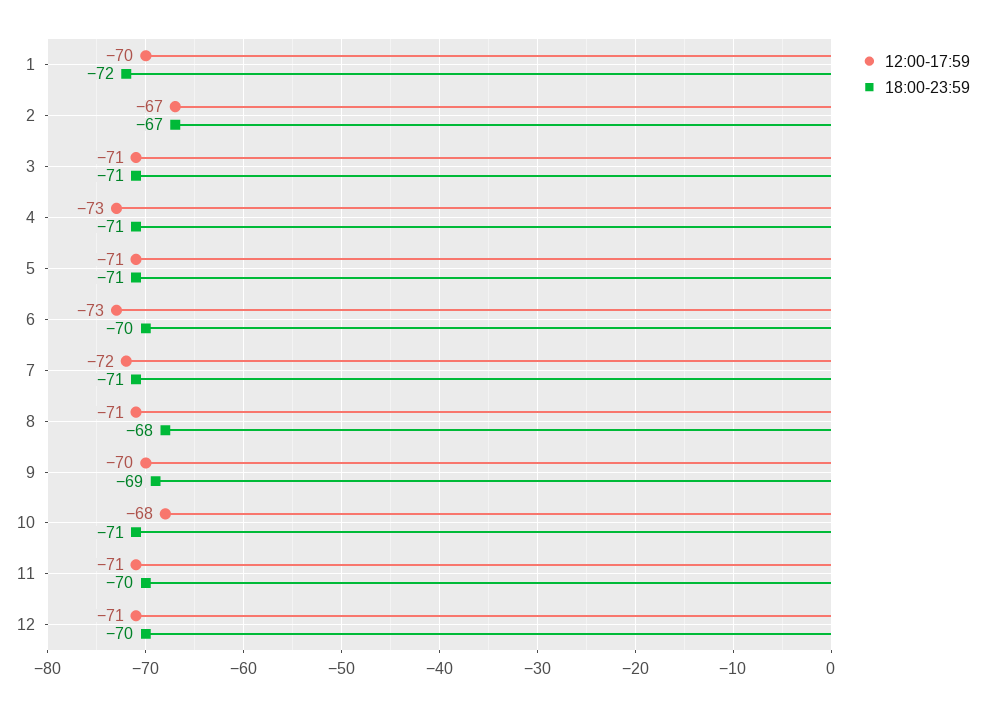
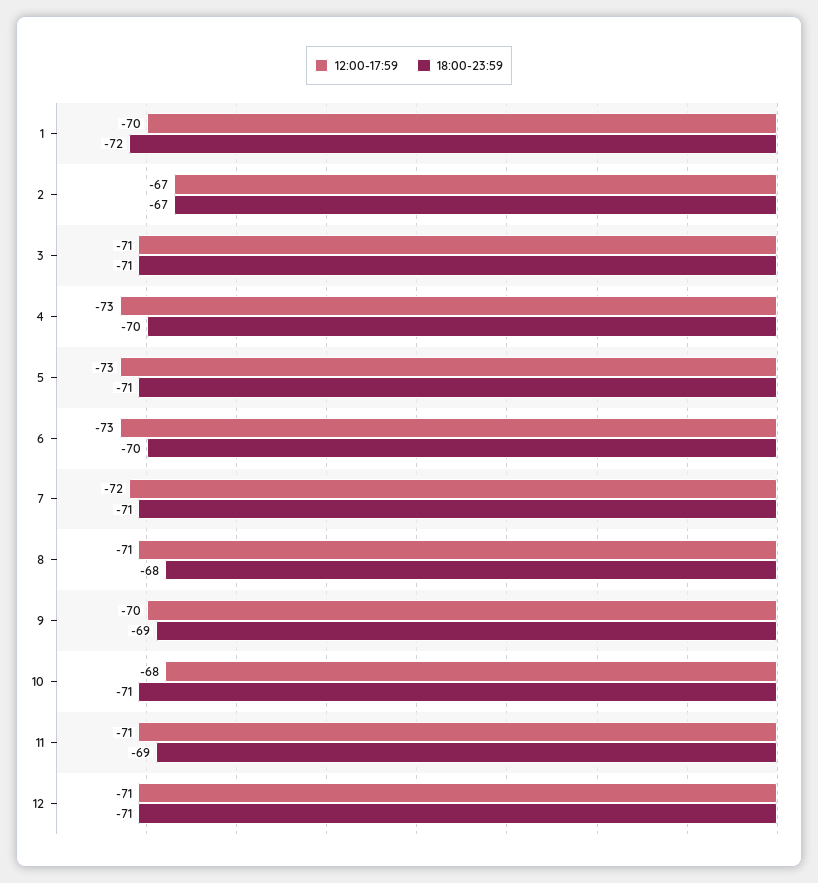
  {
    "12:00-17:59": {
      "1": -70,
      "2": -67,
      "3": -71,
      "4": -73,
-     "5": -71,
+     "5": -73,
      "6": -73,
      "7": -72,
      "8": -71,
      "9": -70,
      "10": -68,
      "11": -71,
      "12": -71
    },
    "18:00-23:59": {
      "1": -72,
      "2": -67,
      "3": -71,
-     "4": -71,
+     "4": -70,
      "5": -71,
      "6": -70,
      "7": -71,
      "8": -68,
      "9": -69,
      "10": -71,
-     "11": -70,
+     "11": -69,
-     "12": -70
+     "12": -71
    }
  }

